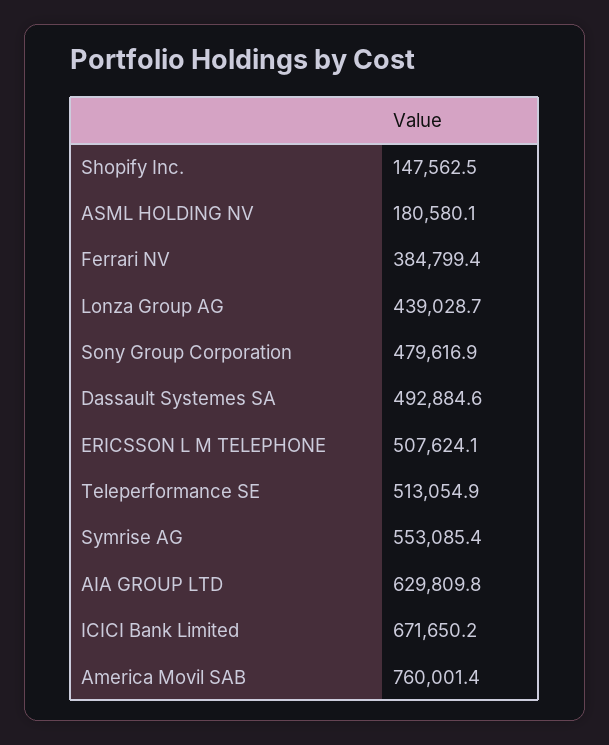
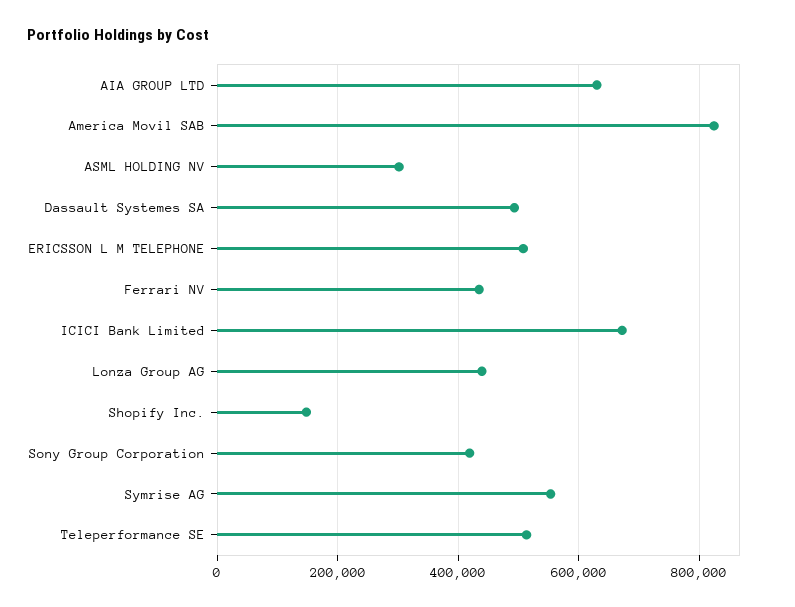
  {
    "Shopify Inc.": 147562.5,
-   "ASML HOLDING NV": 180580.1,
+   "ASML HOLDING NV": 300000,
-   "Ferrari NV": 384799.4,
+   "Ferrari NV": 440000,
    "Lonza Group AG": 439028.7,
-   "Sony Group Corporation": 479616.9,
+   "Sony Group Corporation": 420000,
    "Dassault Systemes SA": 492884.6,
    "ERICSSON L M TELEPHONE": 507624.1,
    "Teleperformance SE": 513054.9,
    "Symrise AG": 553085.4,
    "AIA GROUP LTD": 629809.8,
    "ICICI Bank Limited": 671650.2,
-   "America Movil SAB": 760001.4
+   "America Movil SAB": 820000
  }

